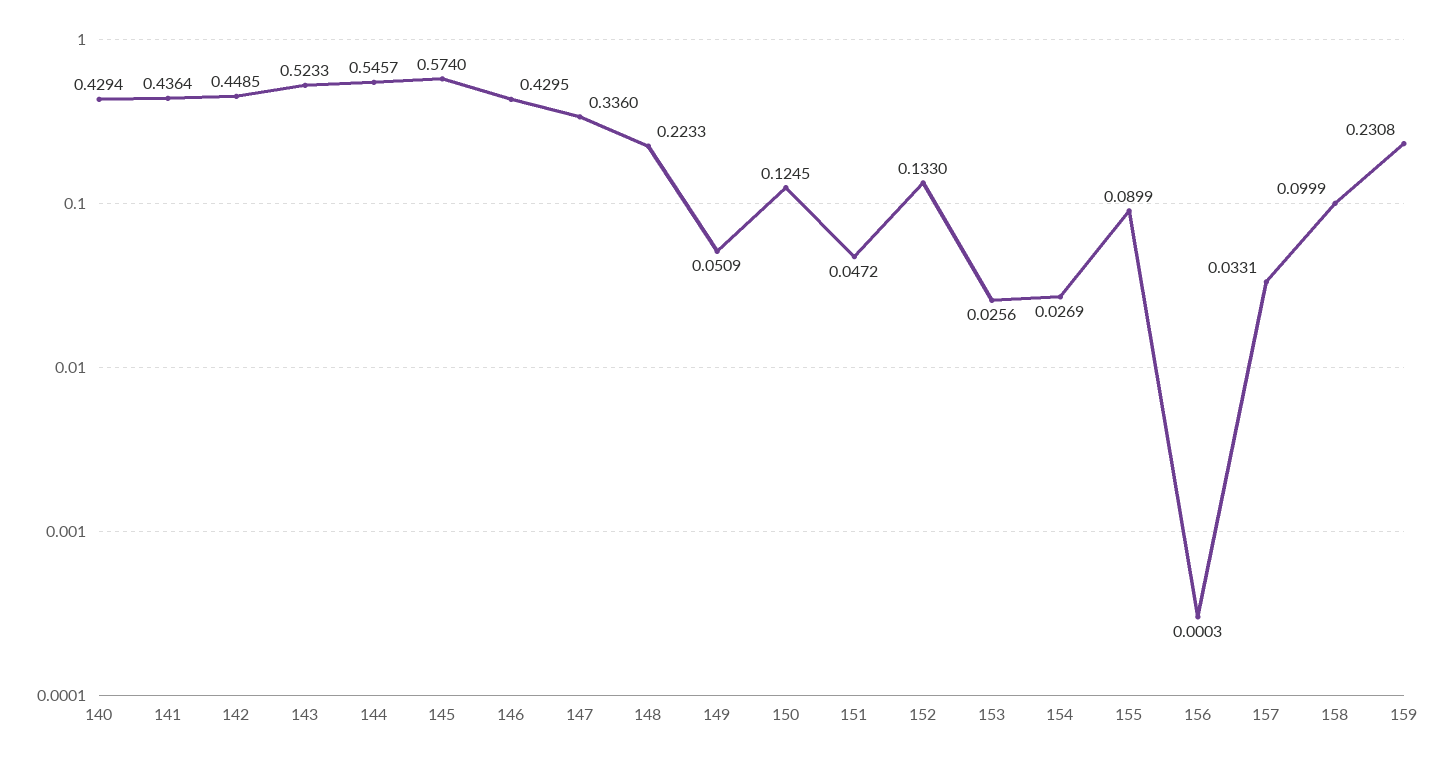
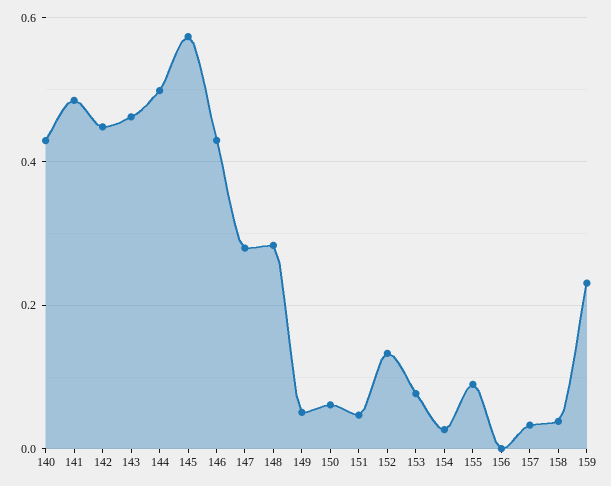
  {
    "140": 0.4294,
-   "141": 0.4364,
+   "141": 0.48,
    "142": 0.4485,
-   "143": 0.5233,
+   "143": 0.46,
-   "144": 0.5457,
+   "144": 0.5,
    "145": 0.574,
    "146": 0.4295,
-   "147": 0.336,
+   "147": 0.28,
-   "148": 0.2233,
+   "148": 0.28,
    "149": 0.0509,
-   "150": 0.1245,
+   "150": 0.06,
    "151": 0.0472,
    "152": 0.133,
-   "153": 0.0256,
+   "153": 0.08,
    "154": 0.0269,
    "155": 0.0899,
    "156": 0.0003,
    "157": 0.0331,
-   "158": 0.0999,
+   "158": 0.04,
    "159": 0.2308
  }

